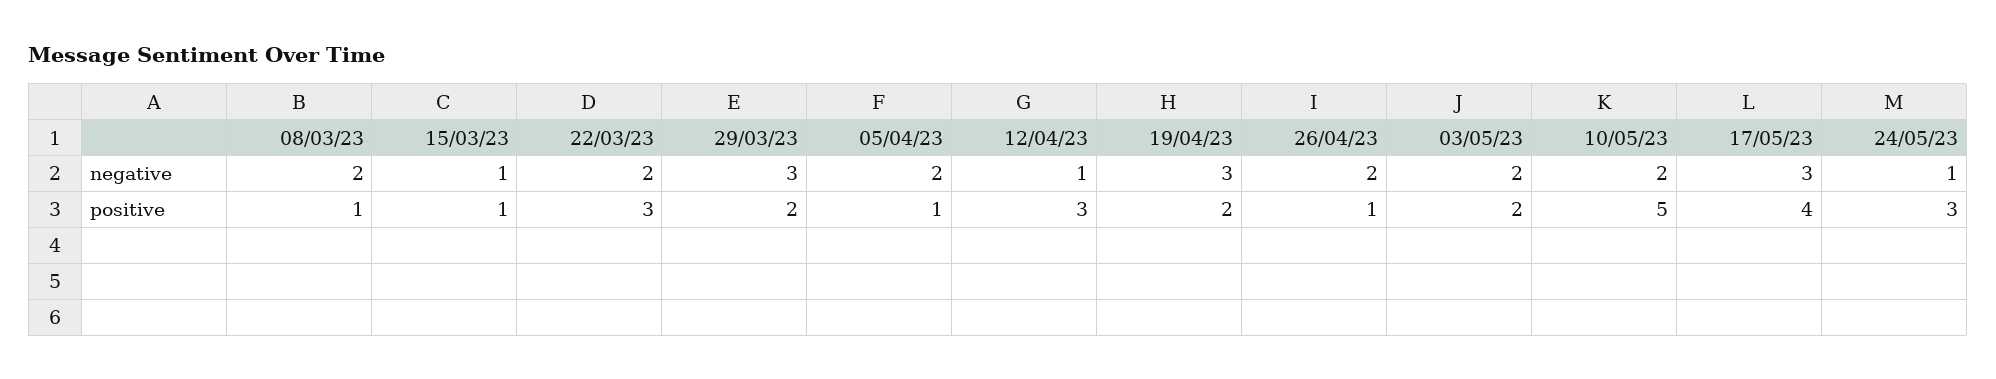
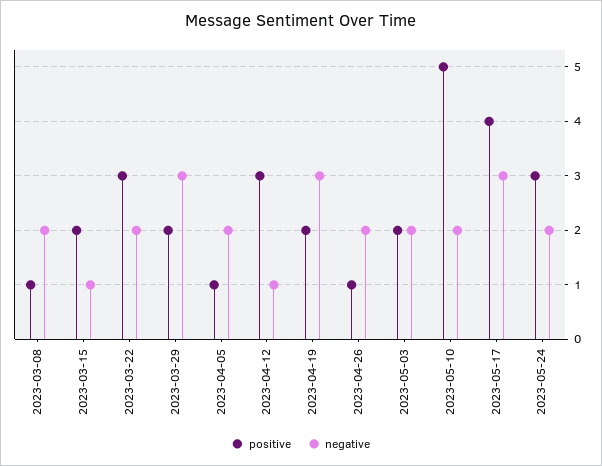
  {
    "negative": {
      "08/03/23": 2,
      "15/03/23": 1,
      "22/03/23": 2,
      "29/03/23": 3,
      "05/04/23": 2,
      "12/04/23": 1,
      "19/04/23": 3,
      "26/04/23": 2,
      "03/05/23": 2,
      "10/05/23": 2,
      "17/05/23": 3,
-     "24/05/23": 1
+     "24/05/23": 2
    },
    "positive": {
      "08/03/23": 1,
-     "15/03/23": 1,
+     "15/03/23": 2,
      "22/03/23": 3,
      "29/03/23": 2,
      "05/04/23": 1,
      "12/04/23": 3,
      "19/04/23": 2,
      "26/04/23": 1,
      "03/05/23": 2,
      "10/05/23": 5,
      "17/05/23": 4,
      "24/05/23": 3
    }
  }

